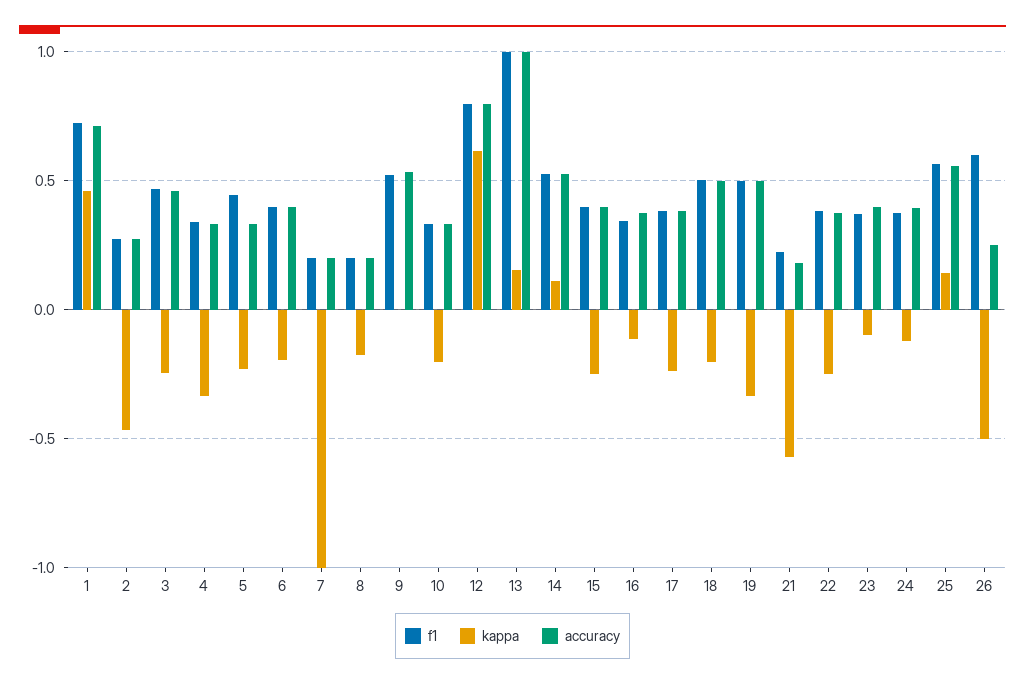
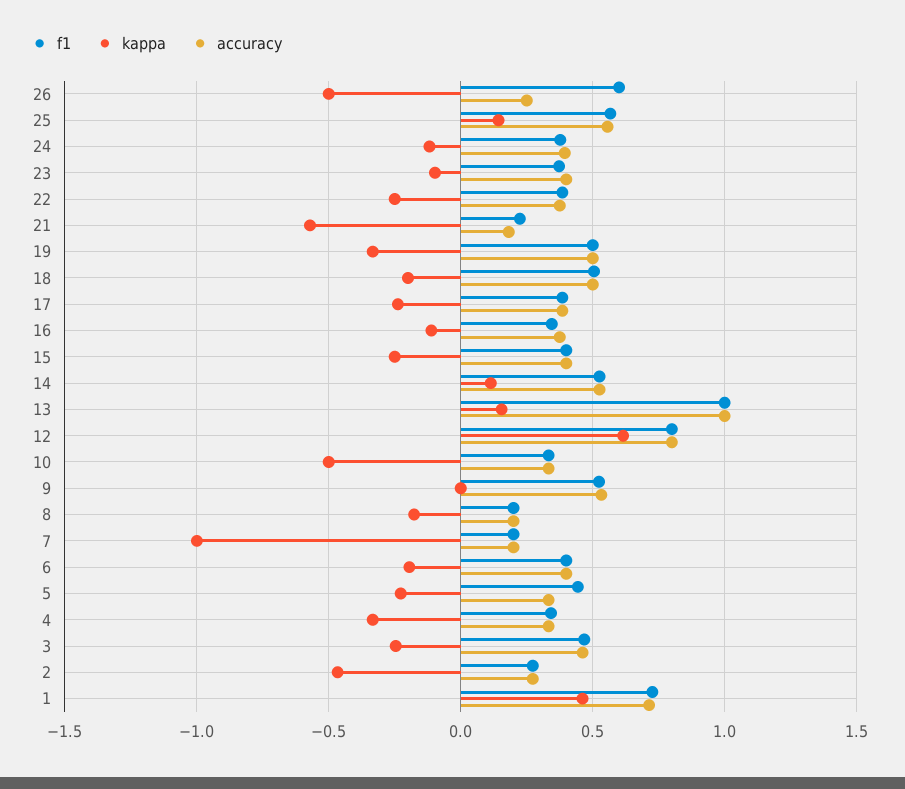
  {
    "f1": {
      "1": 0.75,
      "2": 0.25,
      "3": 0.45,
      "4": 0.35,
      "5": 0.45,
      "6": 0.4,
      "7": 0.2,
      "8": 0.2,
      "9": 0.5,
      "10": 0.35,
      "12": 0.8,
      "13": 1,
      "14": 0.55,
      "15": 0.4,
      "16": 0.35,
      "17": 0.4,
      "18": 0.5,
      "19": 0.5,
      "21": 0.2,
      "22": 0.4,
      "23": 0.35,
      "24": 0.4,
      "25": 0.55,
      "26": 0.6
    },
    "kappa": {
      "1": 0.45,
      "2": -0.45,
      "3": -0.25,
      "4": -0.35,
      "5": -0.25,
      "6": -0.2,
      "7": -1,
      "8": -0.2,
      "9": 0,
-     "10": -0.2,
+     "10": -0.5,
      "12": 0.6,
      "13": 0.15,
      "14": 0.1,
      "15": -0.25,
      "16": -0.1,
      "17": -0.25,
      "18": -0.2,
      "19": -0.35,
      "21": -0.55,
      "22": -0.25,
      "23": -0.1,
      "24": -0.1,
      "25": 0.15,
      "26": -0.5
    },
    "accuracy": {
      "1": 0.7,
      "2": 0.25,
      "3": 0.45,
      "4": 0.35,
      "5": 0.35,
      "6": 0.4,
      "7": 0.2,
      "8": 0.2,
      "9": 0.55,
      "10": 0.35,
      "12": 0.8,
      "13": 1,
      "14": 0.55,
      "15": 0.4,
      "16": 0.4,
      "17": 0.4,
      "18": 0.5,
      "19": 0.5,
      "21": 0.2,
      "22": 0.4,
      "23": 0.4,
      "24": 0.4,
      "25": 0.55,
      "26": 0.25
    }
  }

